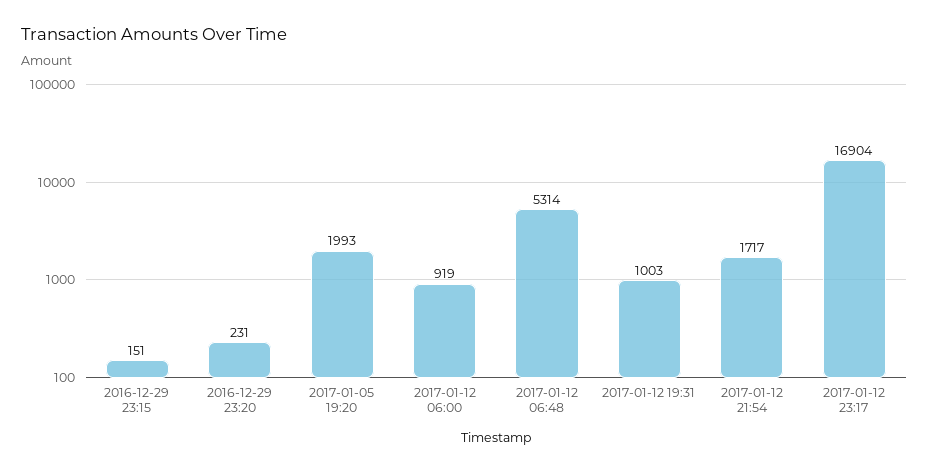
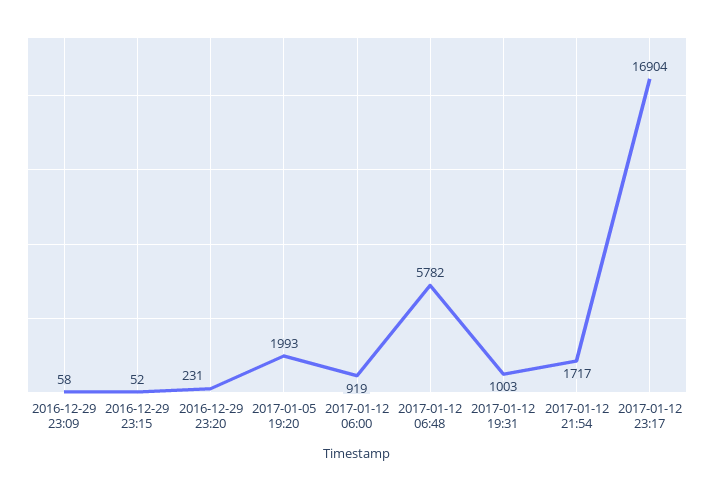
  {
-   "2016-12-29 23:15": 151,
+   "2016-12-29 23:15": 52,
    "2016-12-29 23:20": 231,
    "2017-01-05 19:20": 1993,
    "2017-01-12 06:00": 919,
-   "2017-01-12 06:48": 5314,
+   "2017-01-12 06:48": 5782,
    "2017-01-12 19:31": 1003,
    "2017-01-12 21:54": 1717,
-   "2017-01-12 23:17": 16904
+   "2017-01-12 23:17": 16904,
+   "2016-12-29 23:09": 58
  }

